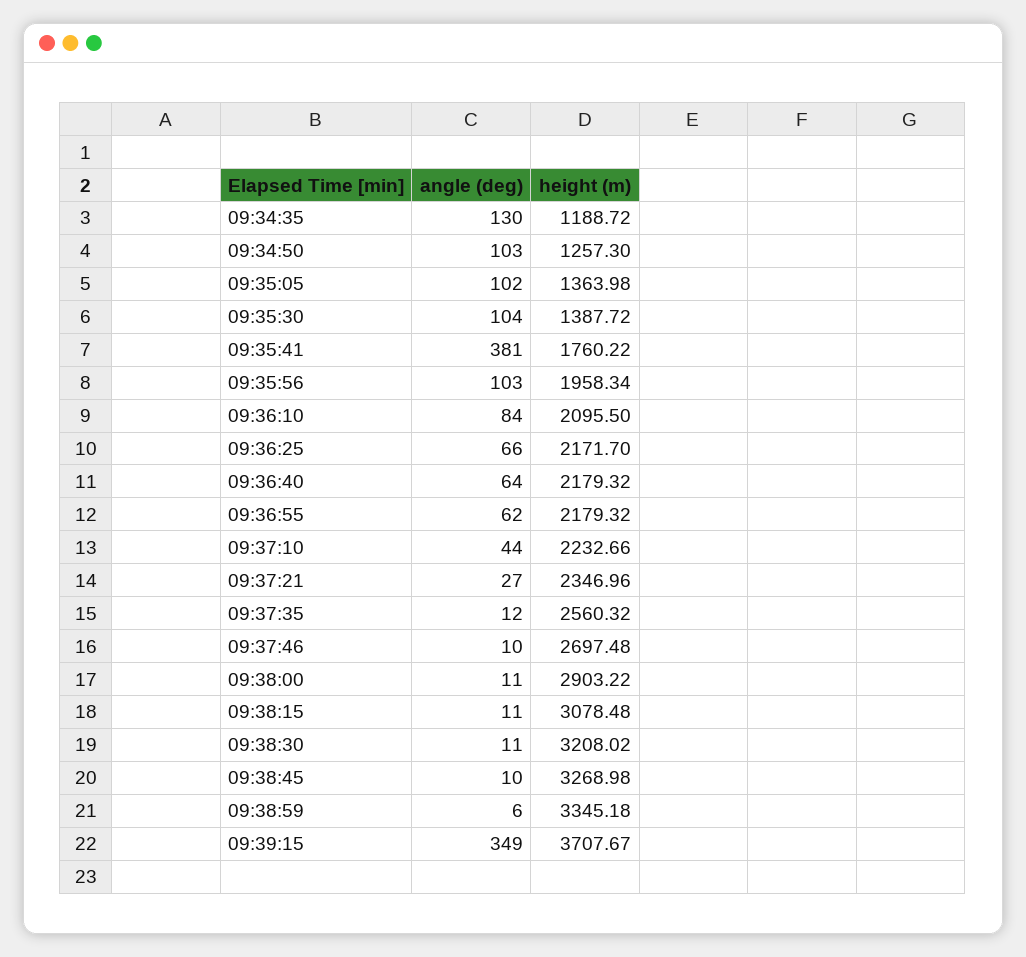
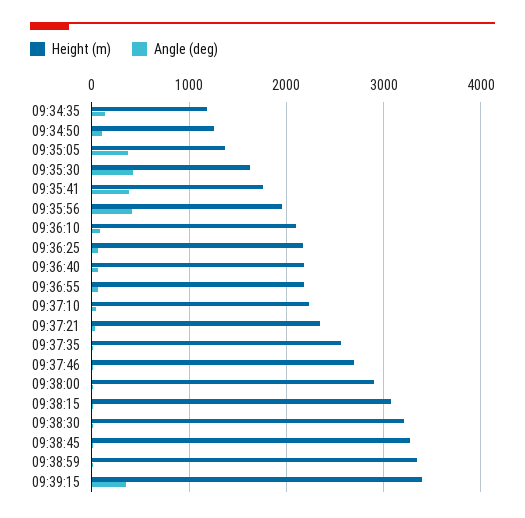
  {
    "angle (deg)": {
      "09:34:35": 130,
      "09:34:50": 103,
-     "09:35:05": 102,
+     "09:35:05": 400,
-     "09:35:30": 104,
+     "09:35:30": 400,
      "09:35:41": 381,
-     "09:35:56": 103,
+     "09:35:56": 400,
      "09:36:10": 84,
      "09:36:25": 66,
      "09:36:40": 64,
      "09:36:55": 62,
      "09:37:10": 44,
      "09:37:21": 27,
      "09:37:35": 12,
      "09:37:46": 10,
      "09:38:00": 11,
      "09:38:15": 11,
      "09:38:30": 11,
      "09:38:45": 10,
      "09:38:59": 6,
      "09:39:15": 349
    },
    "height (m)": {
      "09:34:35": 1188.72,
      "09:34:50": 1257.3,
      "09:35:05": 1363.98,
-     "09:35:30": 1387.72,
+     "09:35:30": 1600,
      "09:35:41": 1760.22,
      "09:35:56": 1958.34,
      "09:36:10": 2095.5,
      "09:36:25": 2171.7,
      "09:36:40": 2179.32,
      "09:36:55": 2179.32,
      "09:37:10": 2232.66,
      "09:37:21": 2346.96,
      "09:37:35": 2560.32,
      "09:37:46": 2697.48,
      "09:38:00": 2903.22,
      "09:38:15": 3078.48,
      "09:38:30": 3208.02,
      "09:38:45": 3268.98,
      "09:38:59": 3345.18,
-     "09:39:15": 3707.67
+     "09:39:15": 3400
    }
  }

